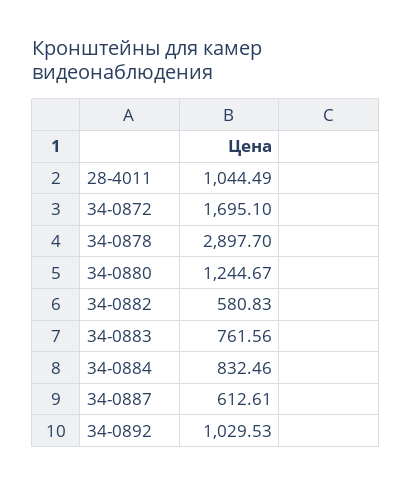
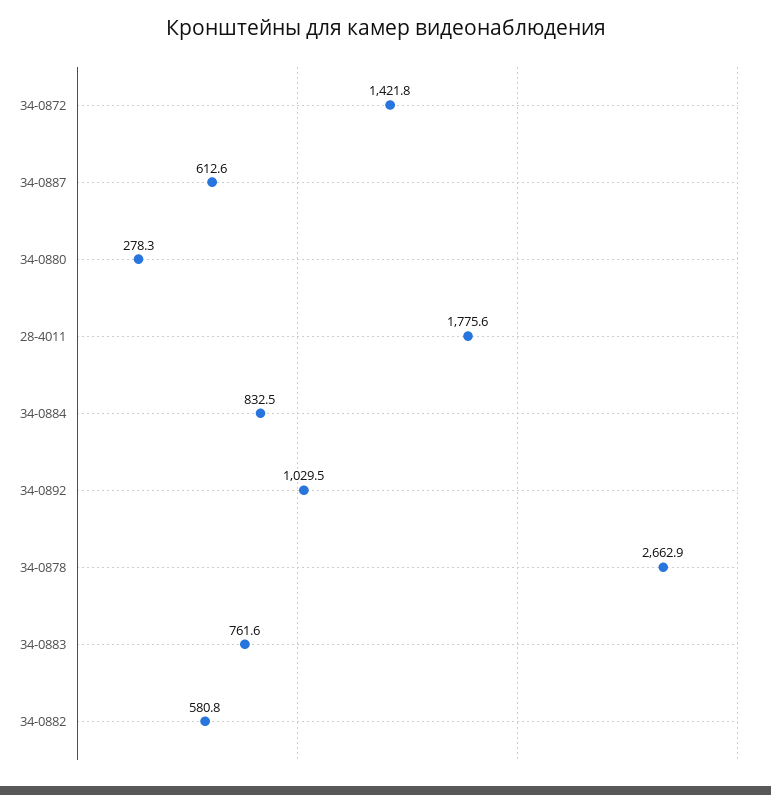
  {
-   "28-4011": 1044.49,
+   "28-4011": 1775.6,
-   "34-0872": 1695.1,
+   "34-0872": 1421.8,
-   "34-0878": 2897.7,
+   "34-0878": 2662.9,
-   "34-0880": 1244.67,
+   "34-0880": 278.3,
    "34-0882": 580.83,
    "34-0883": 761.56,
    "34-0884": 832.46,
    "34-0887": 612.61,
    "34-0892": 1029.53
  }

